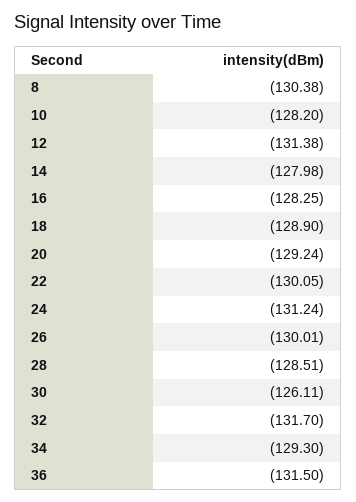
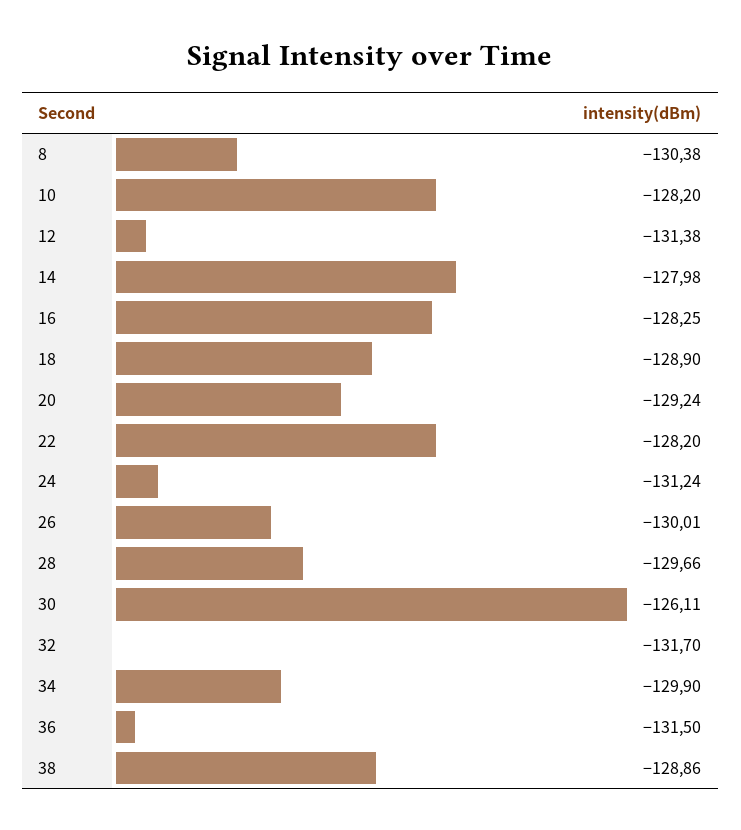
  {
    "8": -130.38,
    "10": -128.2,
    "12": -131.38,
    "14": -127.98,
    "16": -128.25,
    "18": -128.9,
    "20": -129.24,
-   "22": -130.05,
+   "22": -128.2,
    "24": -131.24,
    "26": -130.01,
-   "28": -128.51,
+   "28": -129.66,
    "30": -126.11,
    "32": -131.7,
-   "34": -129.3,
+   "34": -129.9,
-   "36": -131.5
+   "36": -131.5,
+   "38": -128.86
  }

